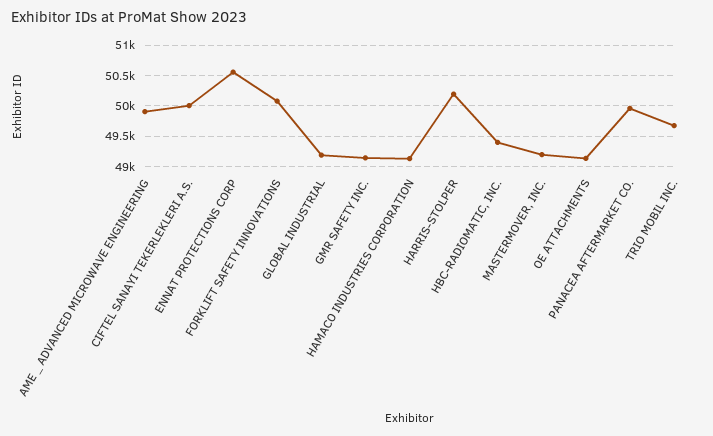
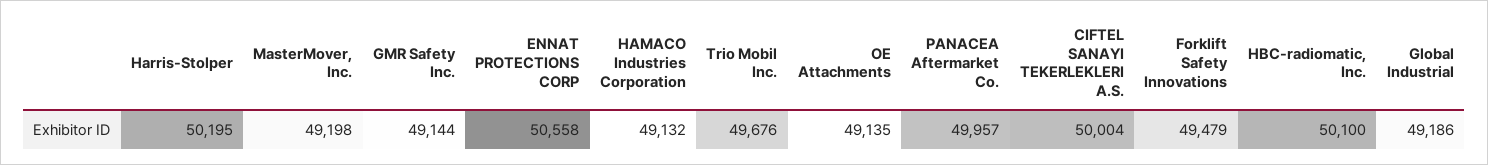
  {
-   "AME _ ADVANCED MICROWAVE ENGINEERING": 49900,
    "CIFTEL SANAYI TEKERLEKLERI A.S.": 50004,
    "ENNAT PROTECTIONS CORP": 50558,
-   "FORKLIFT SAFETY INNOVATIONS": 50100,
+   "FORKLIFT SAFETY INNOVATIONS": 49479,
    "GLOBAL INDUSTRIAL": 49186,
    "GMR SAFETY INC.": 49144,
    "HAMACO INDUSTRIES CORPORATION": 49132,
    "HARRIS-STOLPER": 50195,
-   "HBC-RADIOMATIC, INC.": 49400,
+   "HBC-RADIOMATIC, INC.": 50100,
    "MASTERMOVER, INC.": 49198,
    "OE ATTACHMENTS": 49135,
    "PANACEA AFTERMARKET CO.": 49957,
    "TRIO MOBIL INC.": 49676
  }

